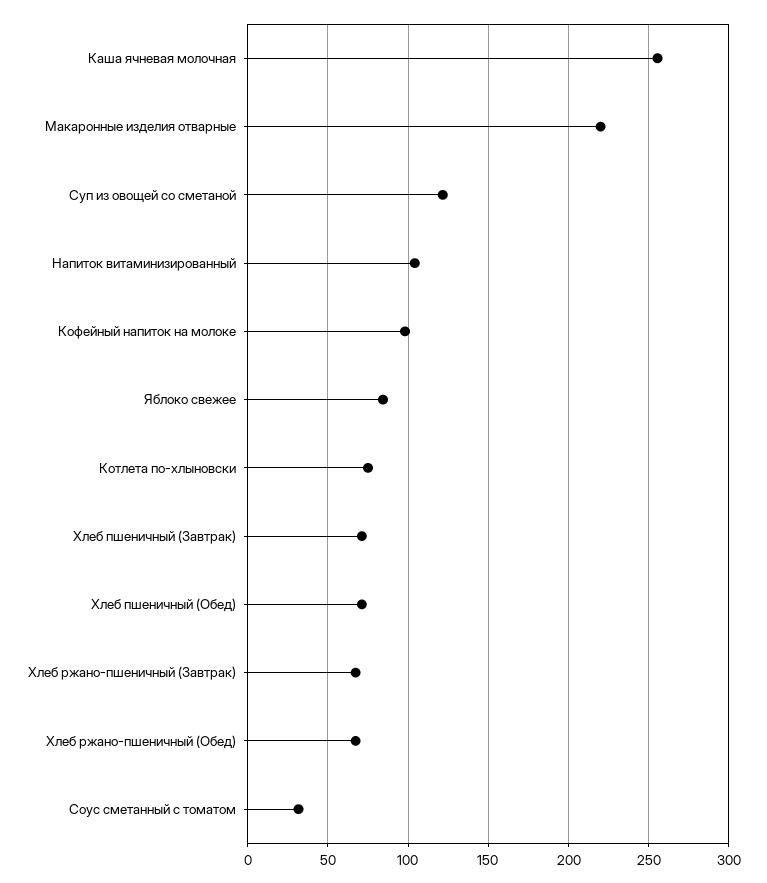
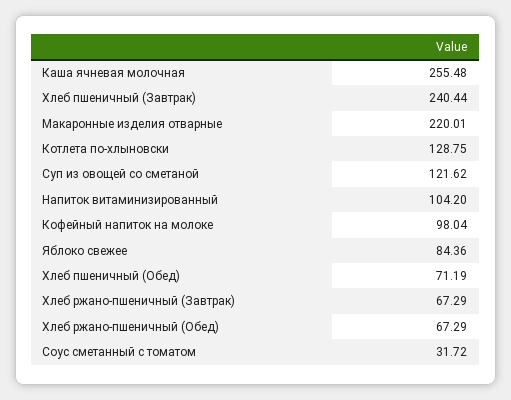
  {
    "Каша ячневая молочная": 255.48,
    "Макаронные изделия отварные": 220.01,
    "Суп из овощей со сметаной": 121.62,
    "Напиток витаминизированный": 104.2,
    "Кофейный напиток на молоке": 98.04,
    "Яблоко свежее": 84.36,
-   "Котлета по-хлыновски": 75,
+   "Котлета по-хлыновски": 128.75,
-   "Хлеб пшеничный (Завтрак)": 70,
+   "Хлеб пшеничный (Завтрак)": 240.44,
    "Хлеб пшеничный (Обед)": 71.19,
    "Хлеб ржано-пшеничный (Завтрак)": 67.29,
    "Хлеб ржано-пшеничный (Обед)": 67.29,
    "Соус сметанный с томатом": 31.72
  }

